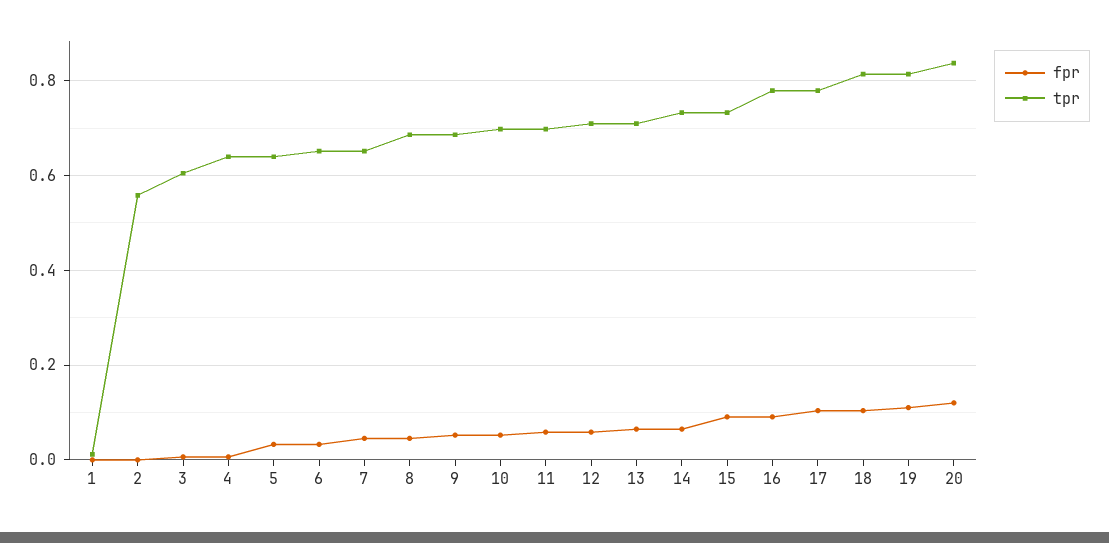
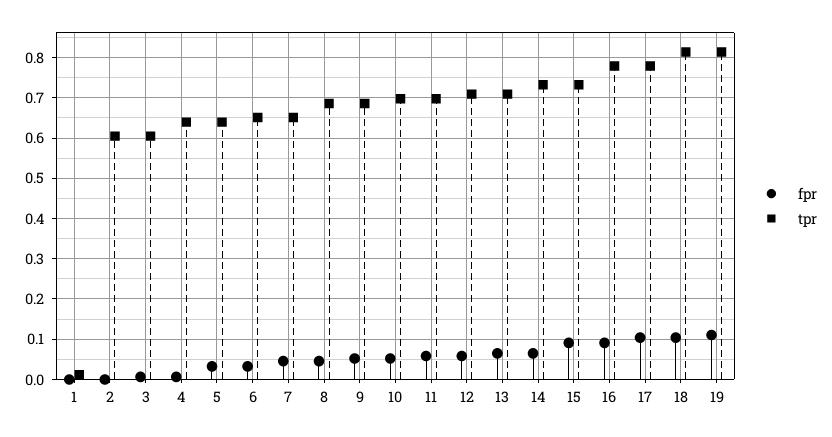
  {
    "fpr": {
      "1": 0,
      "2": 0,
      "3": 0,
      "4": 0,
      "5": 0.04,
      "6": 0.04,
      "7": 0.04,
      "8": 0.04,
      "9": 0.06,
      "10": 0.06,
      "11": 0.06,
      "12": 0.06,
      "13": 0.06,
      "14": 0.06,
      "15": 0.1,
      "16": 0.1,
      "17": 0.1,
      "18": 0.1,
-     "19": 0.12,
+     "19": 0.12
-     "20": 0.12
    },
    "tpr": {
      "1": 0.02,
-     "2": 0.56,
+     "2": 0.6,
      "3": 0.6,
      "4": 0.64,
      "5": 0.64,
      "6": 0.66,
      "7": 0.66,
      "8": 0.68,
      "9": 0.68,
      "10": 0.7,
      "11": 0.7,
      "12": 0.7,
      "13": 0.7,
      "14": 0.74,
      "15": 0.74,
      "16": 0.78,
      "17": 0.78,
      "18": 0.82,
-     "19": 0.82,
+     "19": 0.82
-     "20": 0.84
    }
  }

